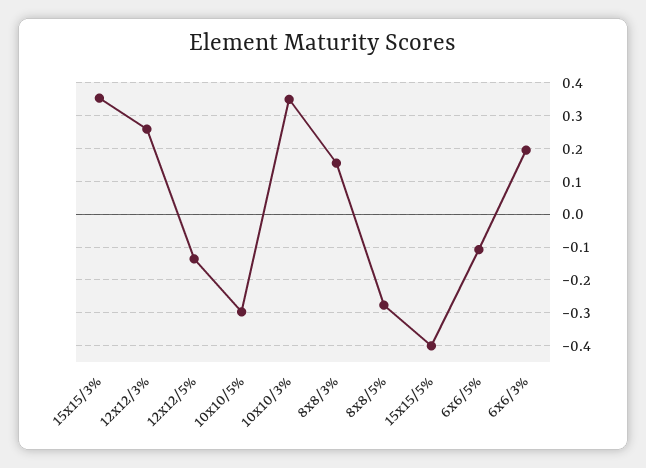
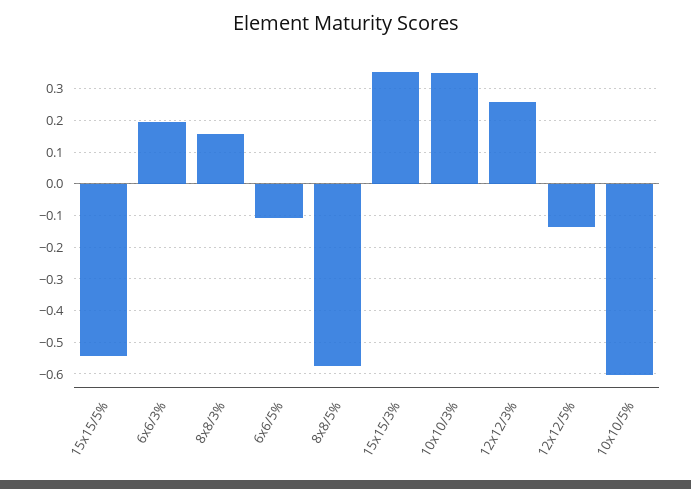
  {
    "15x15/3%": 0.36,
    "12x12/3%": 0.26,
    "12x12/5%": -0.14,
-   "10x10/5%": -0.3,
+   "10x10/5%": -0.6,
    "10x10/3%": 0.36,
    "8x8/3%": 0.16,
-   "8x8/5%": -0.28,
+   "8x8/5%": -0.58,
-   "15x15/5%": -0.4,
+   "15x15/5%": -0.54,
    "6x6/5%": -0.1,
    "6x6/3%": 0.2
  }

